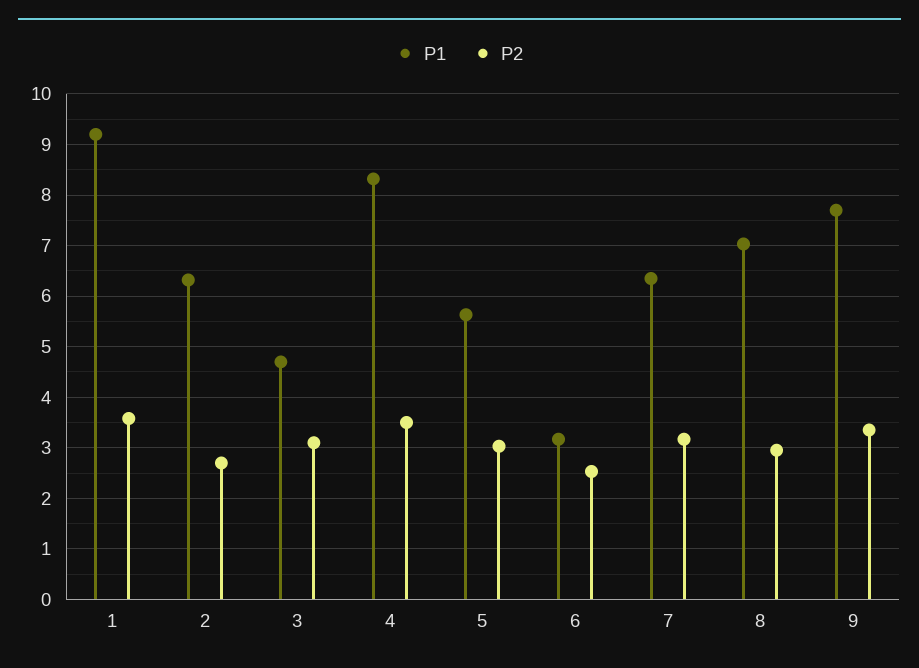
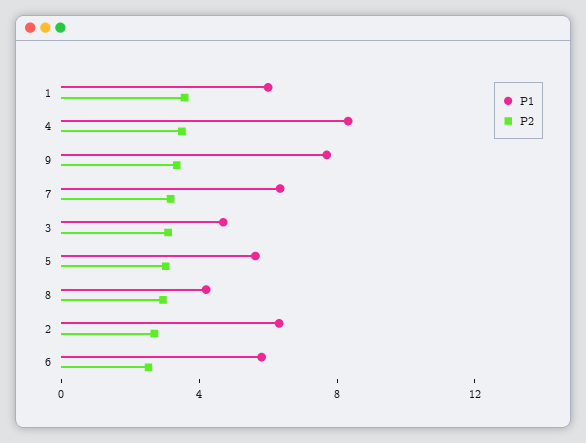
  {
    "P1": {
-     "1": 9.2,
+     "1": 6,
      "2": 6.4,
      "3": 4.8,
      "4": 8.4,
      "5": 5.6,
-     "6": 3.2,
+     "6": 6,
      "7": 6.4,
-     "8": 7,
+     "8": 4,
      "9": 7.8
    },
    "P2": {
      "1": 3.6,
      "2": 2.8,
      "3": 3.2,
      "4": 3.6,
      "5": 3,
      "6": 2.6,
      "7": 3.2,
      "8": 3,
      "9": 3.4
    }
  }

